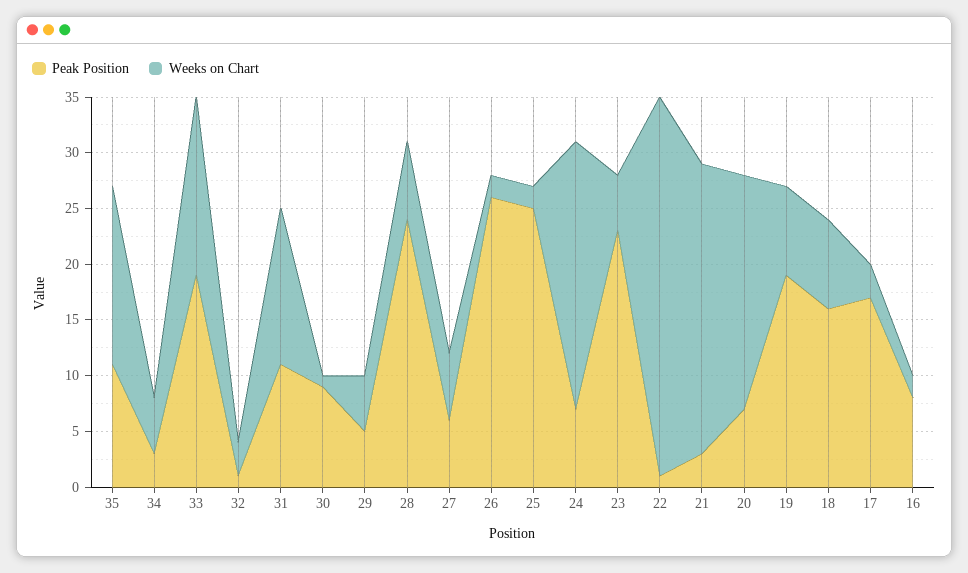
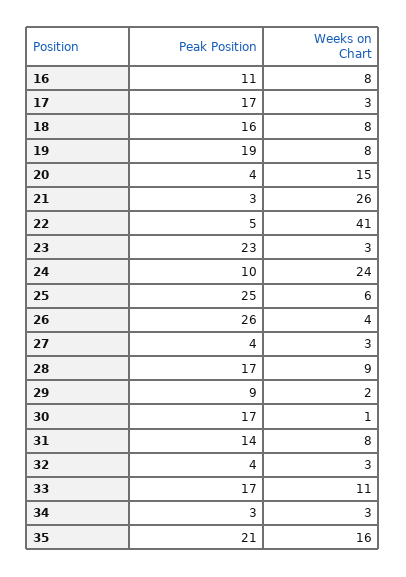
  {
    "Peak Position": {
-     "35": 11,
+     "35": 21,
      "34": 3,
-     "33": 19,
+     "33": 17,
-     "32": 1,
+     "32": 4,
-     "31": 11,
+     "31": 14,
-     "30": 9,
+     "30": 17,
-     "29": 5,
+     "29": 9,
-     "28": 24,
+     "28": 17,
-     "27": 6,
+     "27": 4,
      "26": 26,
      "25": 25,
-     "24": 7,
+     "24": 10,
      "23": 23,
-     "22": 1,
+     "22": 5,
      "21": 3,
-     "20": 7,
+     "20": 4,
      "19": 19,
      "18": 16,
      "17": 17,
-     "16": 8
+     "16": 11
    },
    "Weeks on Chart": {
      "35": 16,
-     "34": 5,
+     "34": 3,
-     "33": 16,
+     "33": 11,
      "32": 3,
-     "31": 14,
+     "31": 8,
      "30": 1,
-     "29": 5,
+     "29": 2,
-     "28": 7,
+     "28": 9,
-     "27": 6,
+     "27": 3,
-     "26": 2,
+     "26": 4,
-     "25": 2,
+     "25": 6,
      "24": 24,
-     "23": 5,
+     "23": 3,
-     "22": 34,
+     "22": 41,
      "21": 26,
-     "20": 21,
+     "20": 15,
      "19": 8,
      "18": 8,
      "17": 3,
-     "16": 2
+     "16": 8
    }
  }

